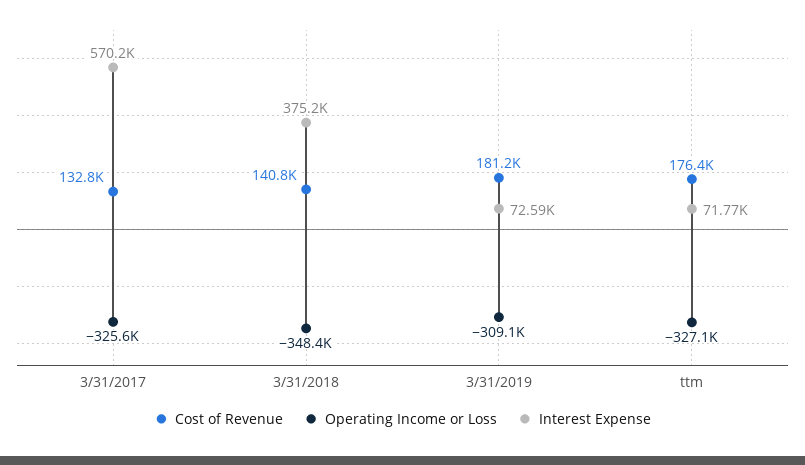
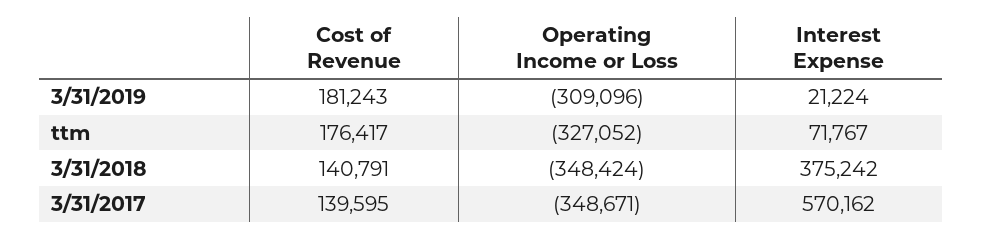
  {
    "Cost of Revenue": {
-     "3/31/2017": 132800,
+     "3/31/2017": 139595,
      "3/31/2018": 140791,
      "3/31/2019": 181243,
      "ttm": 176417
    },
    "Operating Income or Loss": {
-     "3/31/2017": -325600,
+     "3/31/2017": -348671,
      "3/31/2018": -348424,
      "3/31/2019": -309096,
      "ttm": -327052
    },
    "Interest Expense": {
      "3/31/2017": 570162,
      "3/31/2018": 375242,
-     "3/31/2019": 72590,
+     "3/31/2019": 21224,
      "ttm": 71767
    }
  }

